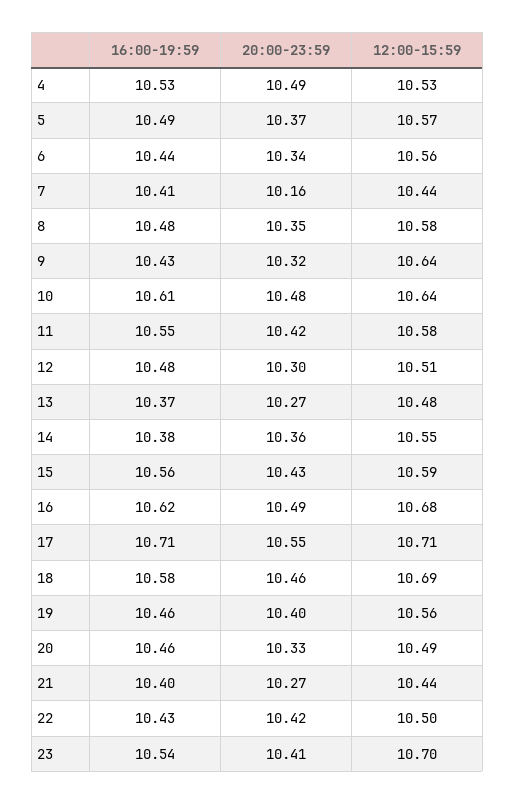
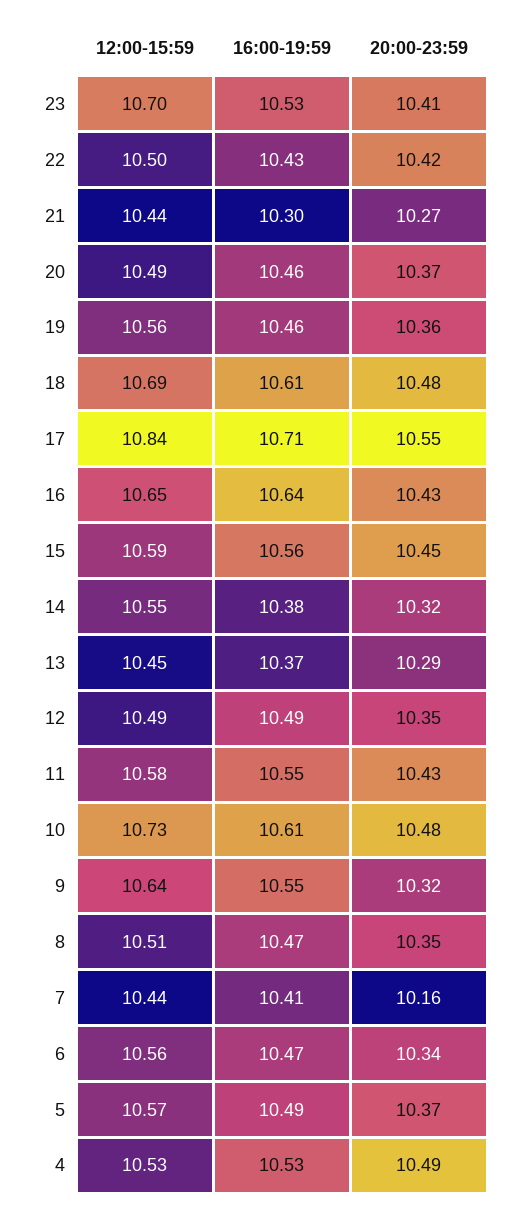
  {
    "16:00-19:59": {
      "4": 10.53,
      "5": 10.49,
-     "6": 10.44,
+     "6": 10.47,
      "7": 10.41,
-     "8": 10.48,
+     "8": 10.47,
-     "9": 10.43,
+     "9": 10.55,
      "10": 10.61,
      "11": 10.55,
-     "12": 10.48,
+     "12": 10.49,
      "13": 10.37,
      "14": 10.38,
      "15": 10.56,
-     "16": 10.62,
+     "16": 10.64,
      "17": 10.71,
-     "18": 10.58,
+     "18": 10.61,
      "19": 10.46,
      "20": 10.46,
-     "21": 10.4,
+     "21": 10.3,
      "22": 10.43,
-     "23": 10.54
+     "23": 10.53
    },
    "20:00-23:59": {
      "4": 10.49,
      "5": 10.37,
      "6": 10.34,
      "7": 10.16,
      "8": 10.35,
      "9": 10.32,
      "10": 10.48,
-     "11": 10.42,
+     "11": 10.43,
-     "12": 10.3,
+     "12": 10.35,
-     "13": 10.27,
+     "13": 10.29,
-     "14": 10.36,
+     "14": 10.32,
-     "15": 10.43,
+     "15": 10.45,
-     "16": 10.49,
+     "16": 10.43,
      "17": 10.55,
-     "18": 10.46,
+     "18": 10.48,
-     "19": 10.4,
+     "19": 10.36,
-     "20": 10.33,
+     "20": 10.37,
      "21": 10.27,
      "22": 10.42,
      "23": 10.41
    },
    "12:00-15:59": {
      "4": 10.53,
      "5": 10.57,
      "6": 10.56,
      "7": 10.44,
-     "8": 10.58,
+     "8": 10.51,
      "9": 10.64,
-     "10": 10.64,
+     "10": 10.73,
      "11": 10.58,
-     "12": 10.51,
+     "12": 10.49,
-     "13": 10.48,
+     "13": 10.45,
      "14": 10.55,
      "15": 10.59,
-     "16": 10.68,
+     "16": 10.65,
-     "17": 10.71,
+     "17": 10.84,
      "18": 10.69,
      "19": 10.56,
      "20": 10.49,
      "21": 10.44,
      "22": 10.5,
      "23": 10.7
    }
  }

